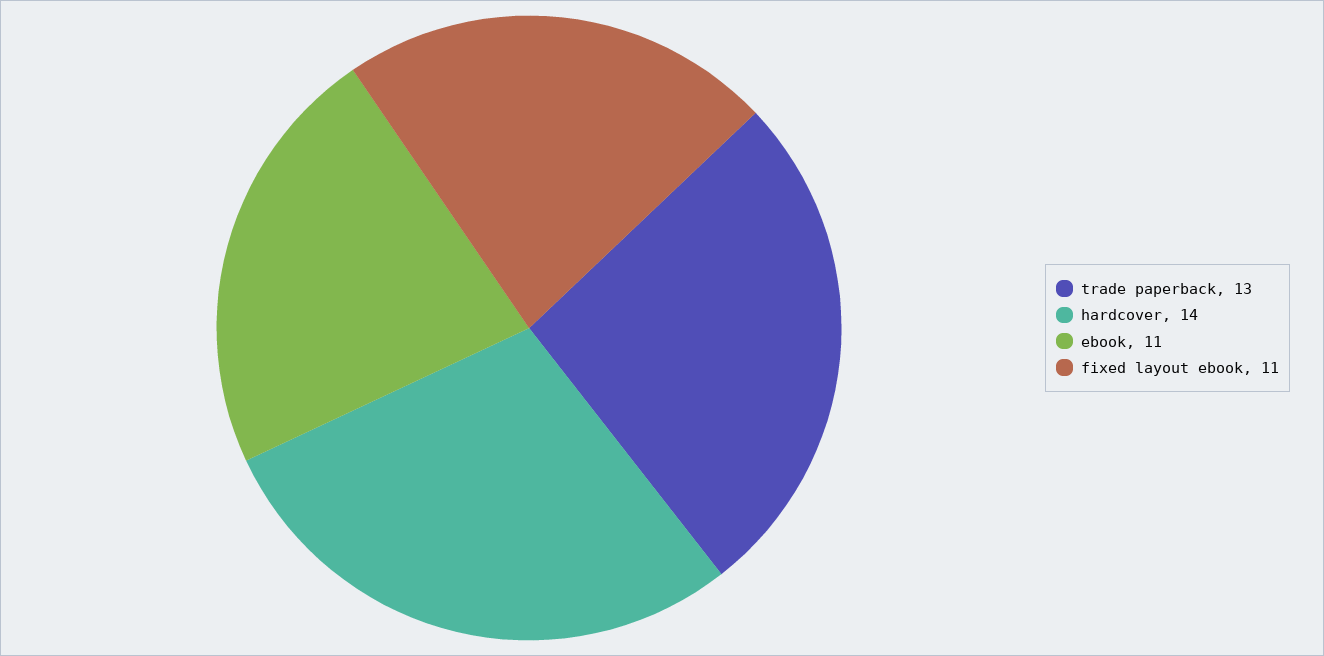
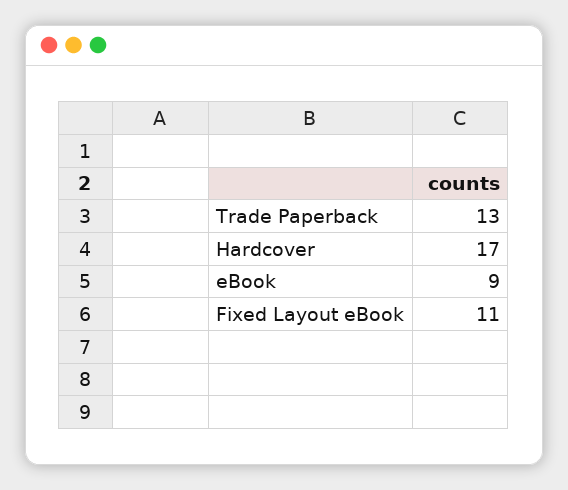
  {
    "trade paperback": 13,
-   "hardcover": 14,
+   "hardcover": 17,
-   "ebook": 11,
+   "ebook": 9,
    "fixed layout ebook": 11
  }

